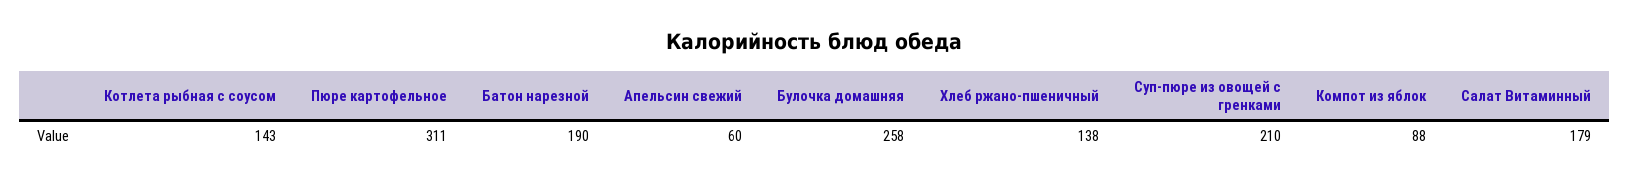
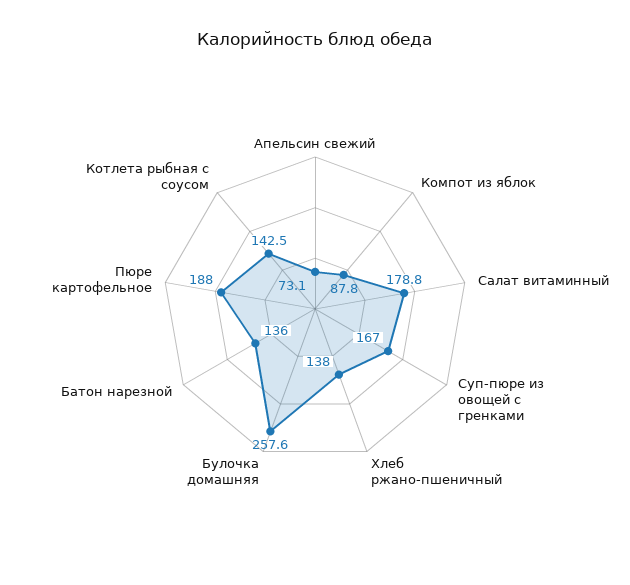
  {
    "Котлета рыбная с соусом": 142.5,
-   "Пюре картофельное": 311,
+   "Пюре картофельное": 188,
-   "Батон нарезной": 190,
+   "Батон нарезной": 136,
-   "Апельсин свежий": 60,
+   "Апельсин свежий": 73.1,
    "Булочка домашняя": 257.6,
    "Хлеб ржано-пшеничный": 138,
-   "Суп-пюре из овощей с гренками": 210,
+   "Суп-пюре из овощей с гренками": 167,
    "Компот из яблок": 87.8,
    "Салат Витаминный": 178.8
  }

